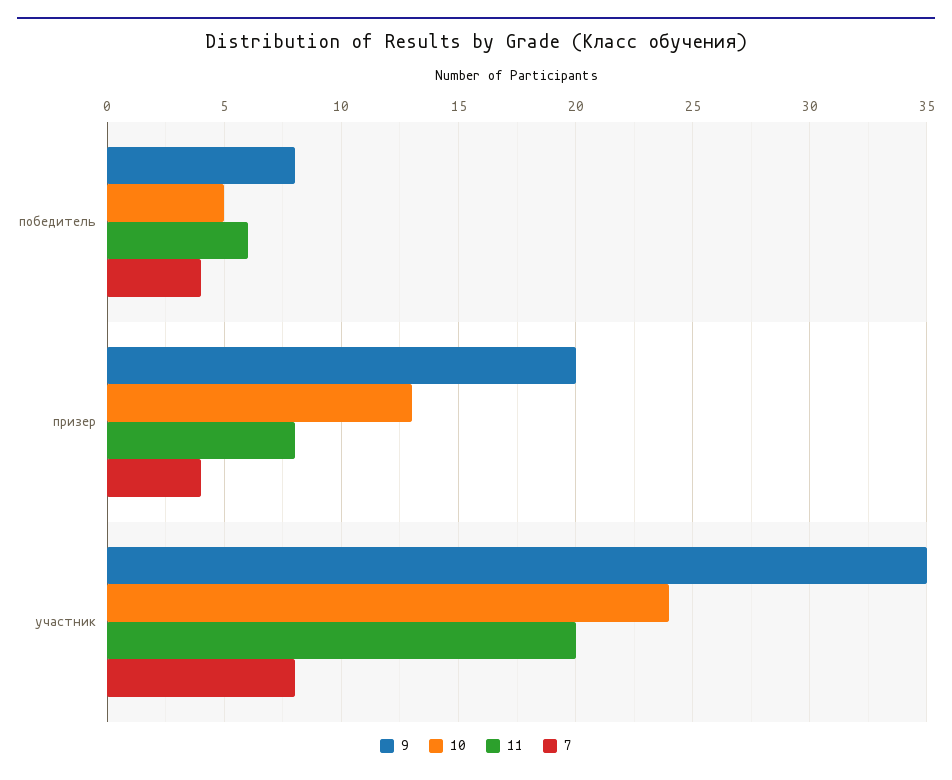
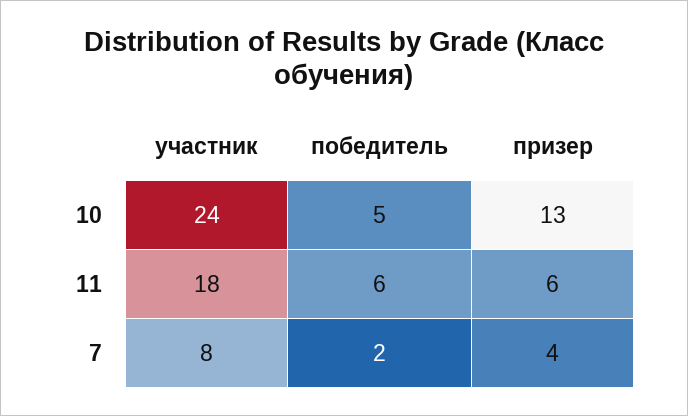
  {
-   "9": {
-     "победитель": 8,
-     "призер": 20,
-     "участник": 35
-   },
    "10": {
      "победитель": 5,
      "призер": 13,
      "участник": 24
    },
    "11": {
      "победитель": 6,
-     "призер": 8,
+     "призер": 6,
-     "участник": 20
+     "участник": 18
    },
    "7": {
-     "победитель": 4,
+     "победитель": 2,
      "призер": 4,
      "участник": 8
    }
  }

